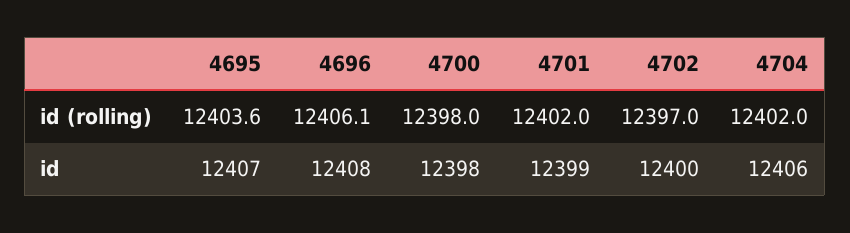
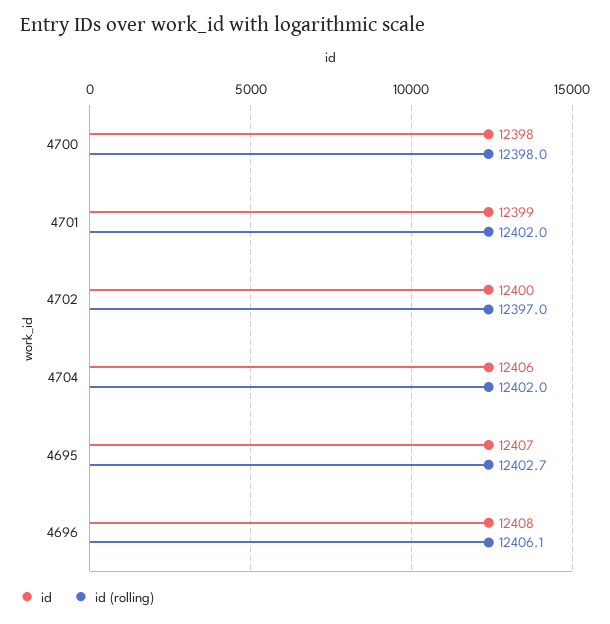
  {
    "id (rolling)": {
-     "4695": 12403.6,
+     "4695": 12402.7,
      "4696": 12406.1,
      "4700": 12398,
      "4701": 12402,
      "4702": 12397,
      "4704": 12402
    },
    "id": {
      "4695": 12407,
      "4696": 12408,
      "4700": 12398,
      "4701": 12399,
      "4702": 12400,
      "4704": 12406
    }
  }

